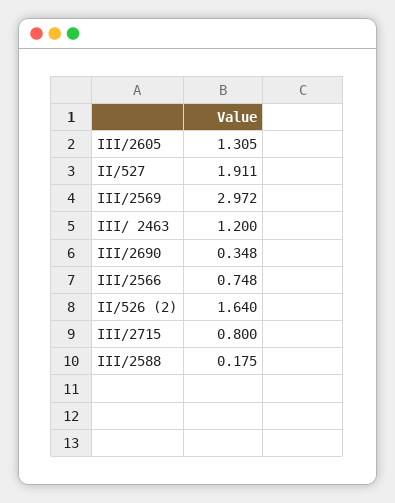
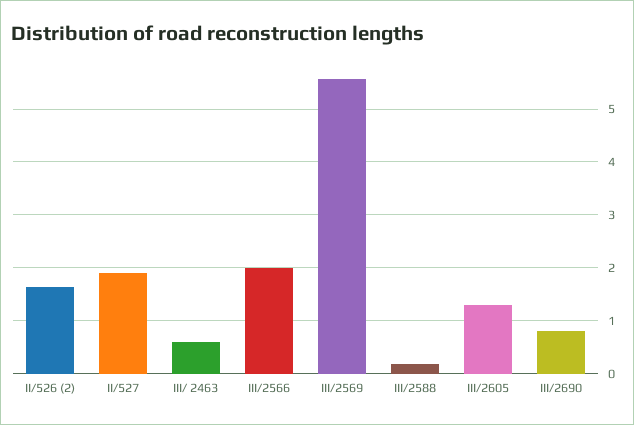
  {
    "III/2605": 1.305,
    "II/527": 1.911,
-   "III/2569": 2.972,
+   "III/2569": 5.6,
-   "III/ 2463": 1.2,
+   "III/ 2463": 0.6,
-   "III/2690": 0.348,
+   "III/2690": 0.8,
-   "III/2566": 0.748,
+   "III/2566": 2,
    "II/526 (2)": 1.64,
-   "III/2715": 0.8,
    "III/2588": 0.175
  }

